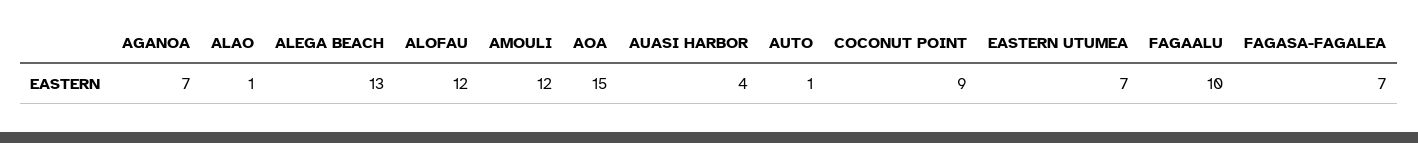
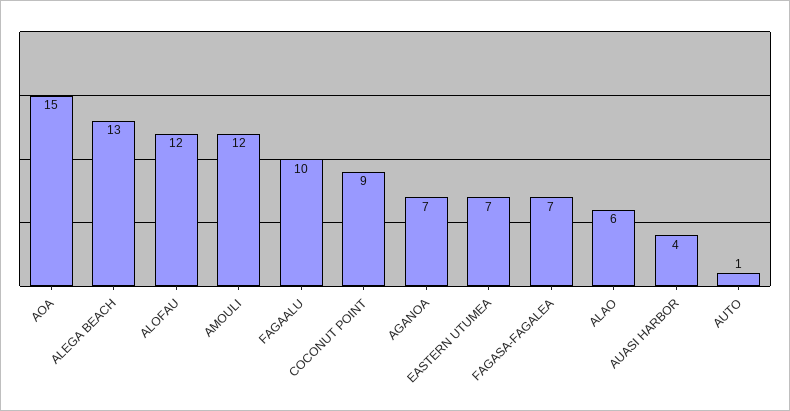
  {
    "AGANOA": 7,
-   "ALAO": 1,
+   "ALAO": 6,
    "ALEGA BEACH": 13,
    "ALOFAU": 12,
    "AMOULI": 12,
    "AOA": 15,
    "AUASI HARBOR": 4,
    "AUTO": 1,
    "COCONUT POINT": 9,
    "EASTERN UTUMEA": 7,
    "FAGAALU": 10,
    "FAGASA-FAGALEA": 7
  }

